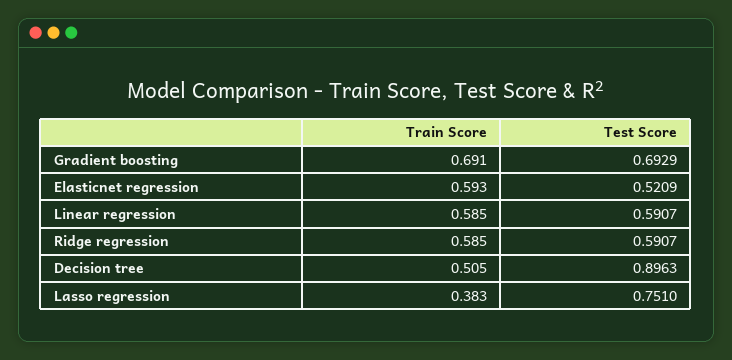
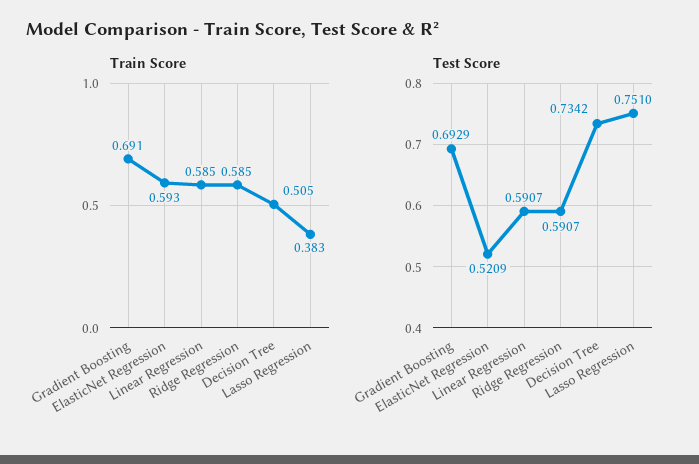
  {
    "Train Score": {
      "Gradient boosting": 0.691,
      "Elasticnet regression": 0.593,
      "Linear regression": 0.585,
      "Ridge regression": 0.585,
      "Decision tree": 0.505,
      "Lasso regression": 0.383
    },
    "Test Score": {
      "Gradient boosting": 0.6929,
      "Elasticnet regression": 0.5209,
      "Linear regression": 0.5907,
      "Ridge regression": 0.5907,
-     "Decision tree": 0.8963,
+     "Decision tree": 0.7342,
      "Lasso regression": 0.751
    }
  }

